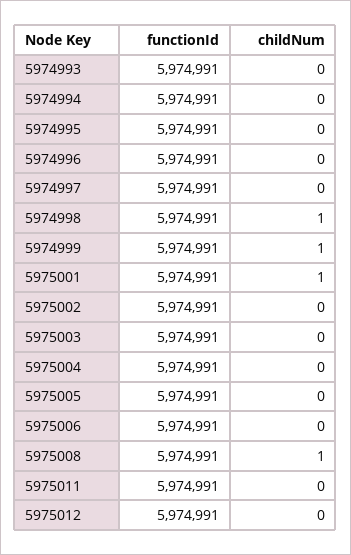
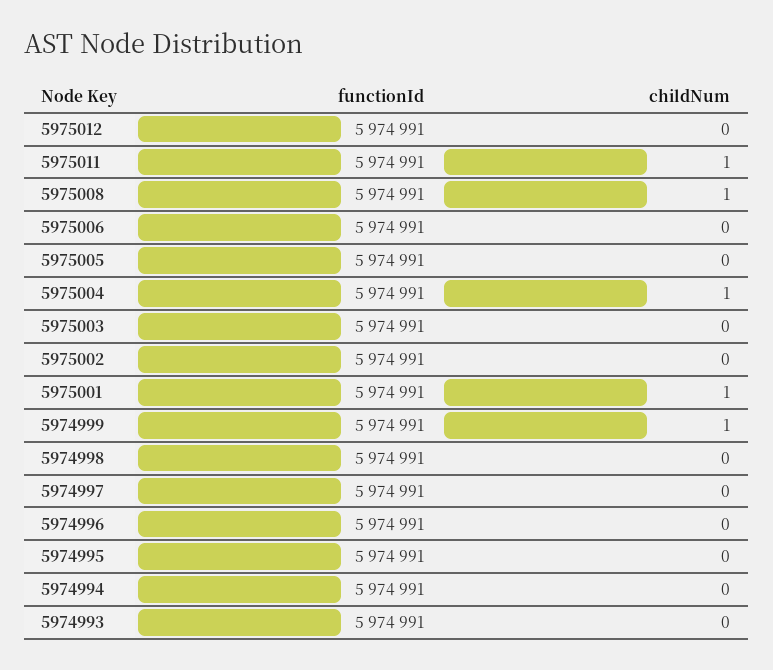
  {
    "functionId": {
      "5974993": 5974991,
      "5974994": 5974991,
      "5974995": 5974991,
      "5974996": 5974991,
      "5974997": 5974991,
      "5974998": 5974991,
      "5974999": 5974991,
      "5975001": 5974991,
      "5975002": 5974991,
      "5975003": 5974991,
      "5975004": 5974991,
      "5975005": 5974991,
      "5975006": 5974991,
      "5975008": 5974991,
      "5975011": 5974991,
      "5975012": 5974991
    },
    "childNum": {
      "5974993": 0,
      "5974994": 0,
      "5974995": 0,
      "5974996": 0,
      "5974997": 0,
-     "5974998": 1,
+     "5974998": 0,
      "5974999": 1,
      "5975001": 1,
      "5975002": 0,
      "5975003": 0,
-     "5975004": 0,
+     "5975004": 1,
      "5975005": 0,
      "5975006": 0,
      "5975008": 1,
-     "5975011": 0,
+     "5975011": 1,
      "5975012": 0
    }
  }

